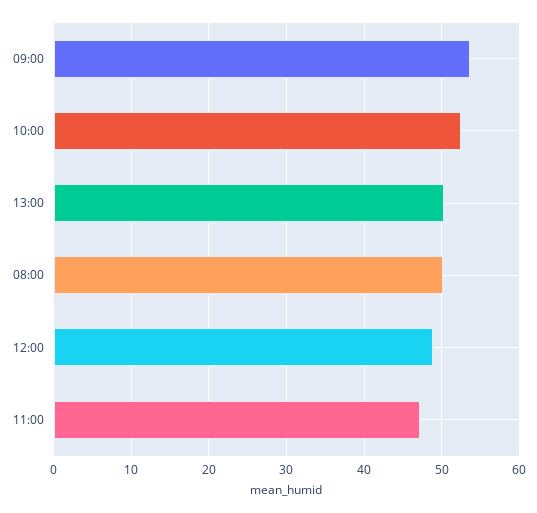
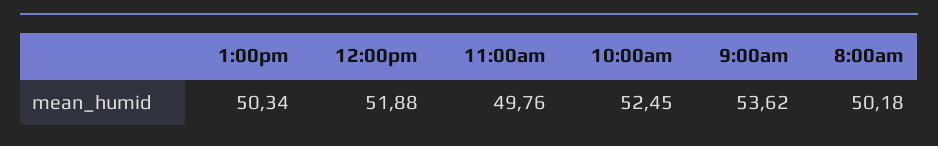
  {
    "09:00": 53.62,
    "10:00": 52.45,
    "13:00": 50.34,
    "08:00": 50.18,
-   "12:00": 49,
+   "12:00": 51.88,
-   "11:00": 47
+   "11:00": 49.76
  }

